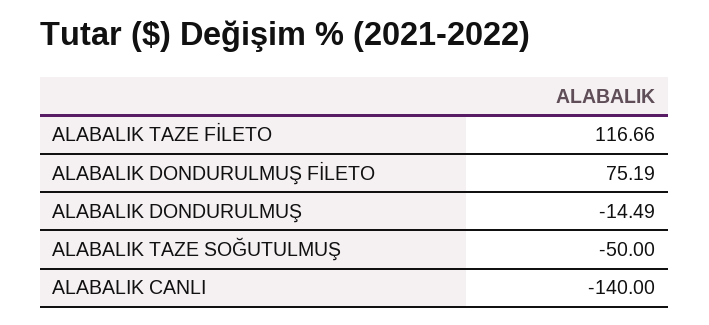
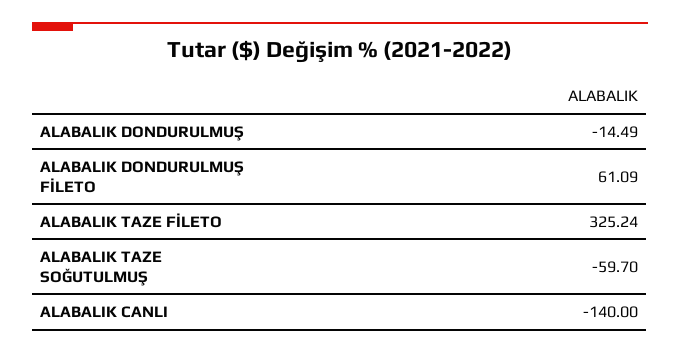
  {
-   "ALABALIK TAZE FİLETO": 116.66,
+   "ALABALIK TAZE FİLETO": 325.24,
-   "ALABALIK DONDURULMUŞ FİLETO": 75.19,
+   "ALABALIK DONDURULMUŞ FİLETO": 61.09,
    "ALABALIK DONDURULMUŞ": -14.49,
-   "ALABALIK TAZE SOĞUTULMUŞ": -50,
+   "ALABALIK TAZE SOĞUTULMUŞ": -59.7,
    "ALABALIK CANLI": -140
  }

